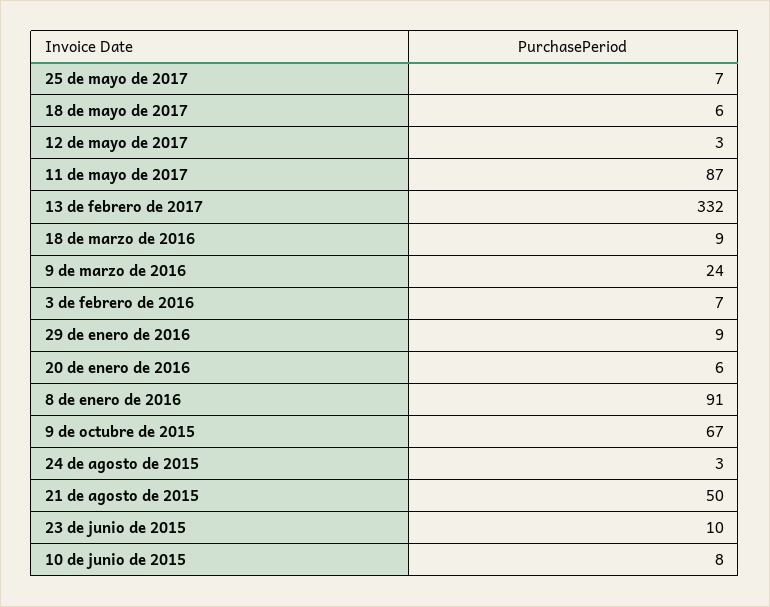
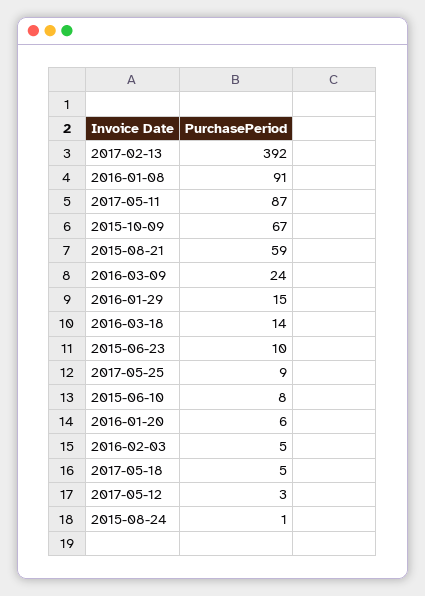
  {
-   "25 de mayo de 2017": 7,
+   "25 de mayo de 2017": 9,
-   "18 de mayo de 2017": 6,
+   "18 de mayo de 2017": 5,
    "12 de mayo de 2017": 3,
    "11 de mayo de 2017": 87,
-   "13 de febrero de 2017": 332,
+   "13 de febrero de 2017": 392,
-   "18 de marzo de 2016": 9,
+   "18 de marzo de 2016": 14,
    "9 de marzo de 2016": 24,
-   "3 de febrero de 2016": 7,
+   "3 de febrero de 2016": 5,
-   "29 de enero de 2016": 9,
+   "29 de enero de 2016": 15,
    "20 de enero de 2016": 6,
    "8 de enero de 2016": 91,
    "9 de octubre de 2015": 67,
-   "24 de agosto de 2015": 3,
+   "24 de agosto de 2015": 1,
-   "21 de agosto de 2015": 50,
+   "21 de agosto de 2015": 59,
    "23 de junio de 2015": 10,
    "10 de junio de 2015": 8
  }

